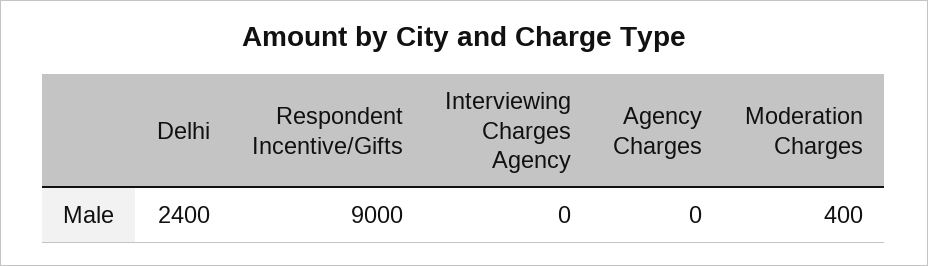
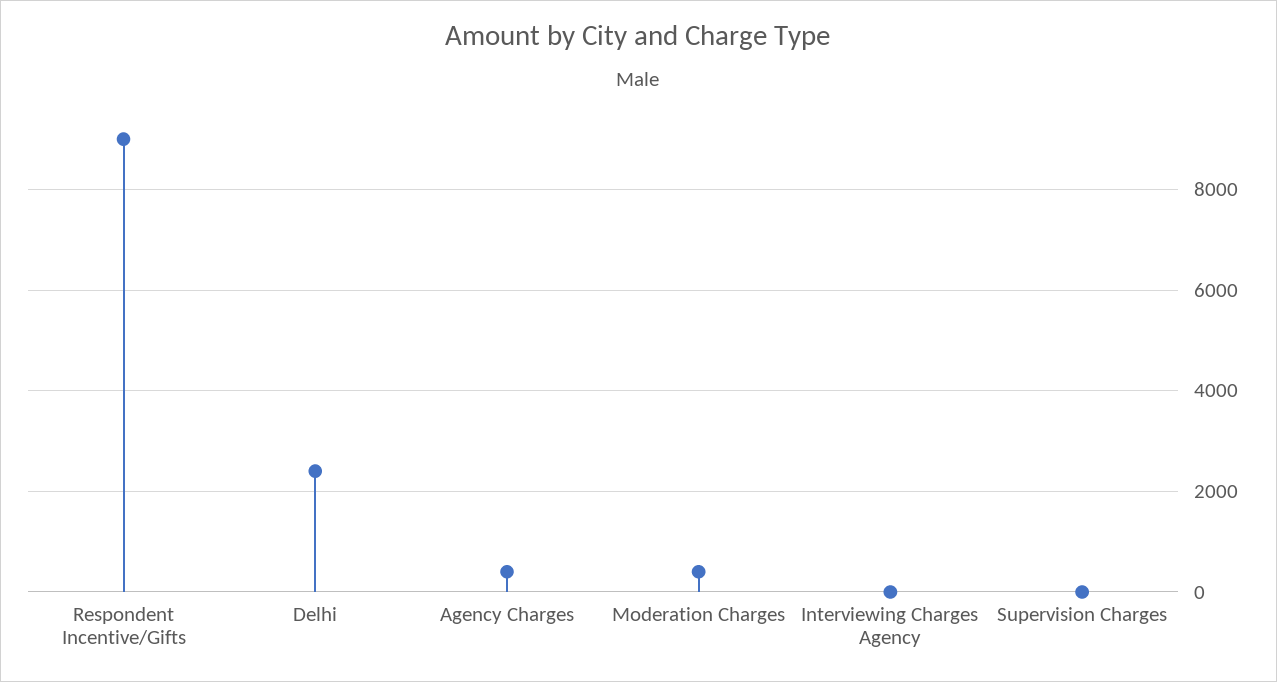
  {
    "Delhi": 2400,
    "Respondent Incentive/Gifts": 9000,
    "Interviewing Charges Agency": 0,
-   "Agency Charges": 0,
+   "Agency Charges": 400,
-   "Moderation Charges": 400
+   "Moderation Charges": 400,
+   "Supervision Charges": 0
  }

